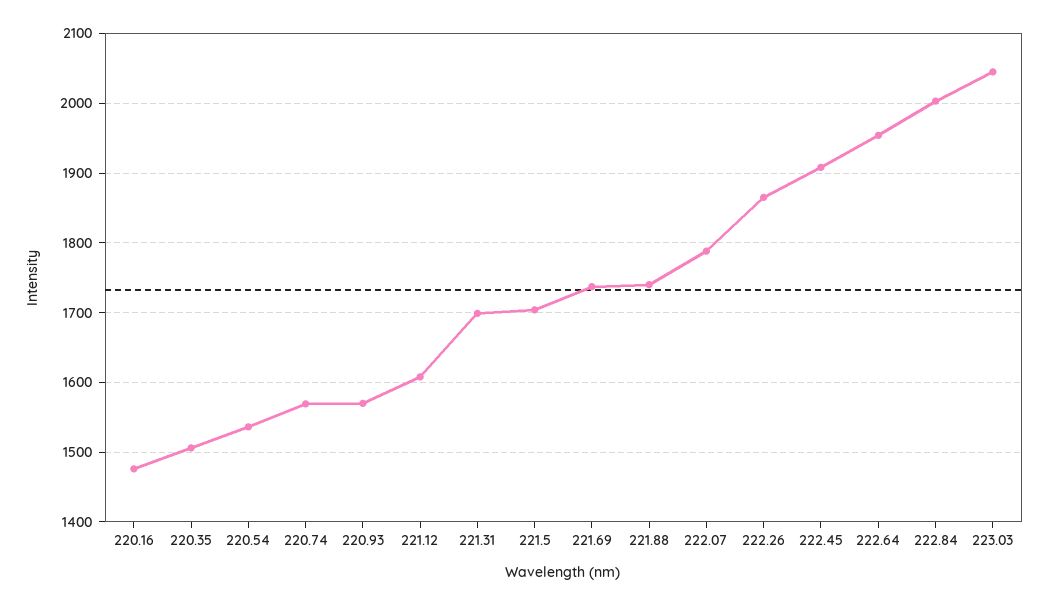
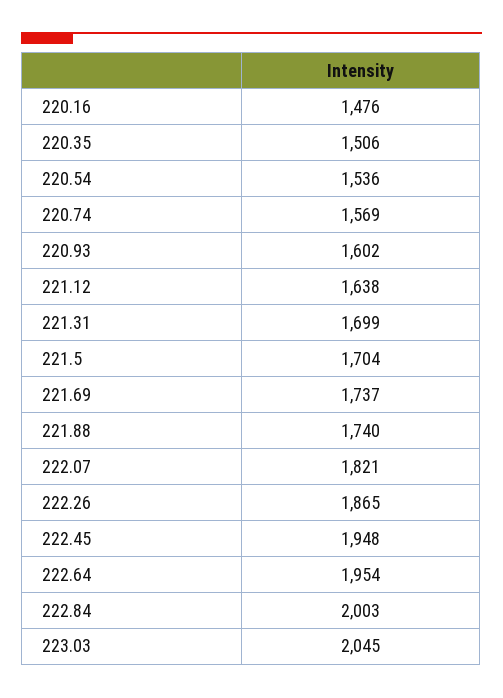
  {
    "220.16": 1476,
    "220.35": 1506,
    "220.54": 1536,
    "220.74": 1569,
-   "220.93": 1570,
+   "220.93": 1602,
-   "221.12": 1610,
+   "221.12": 1638,
    "221.31": 1699,
    "221.5": 1704,
    "221.69": 1737,
    "221.88": 1740,
-   "222.07": 1790,
+   "222.07": 1821,
    "222.26": 1865,
-   "222.45": 1910,
+   "222.45": 1948,
    "222.64": 1954,
    "222.84": 2003,
    "223.03": 2045
  }

